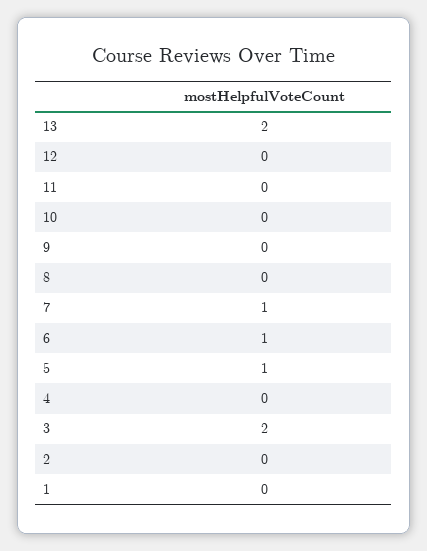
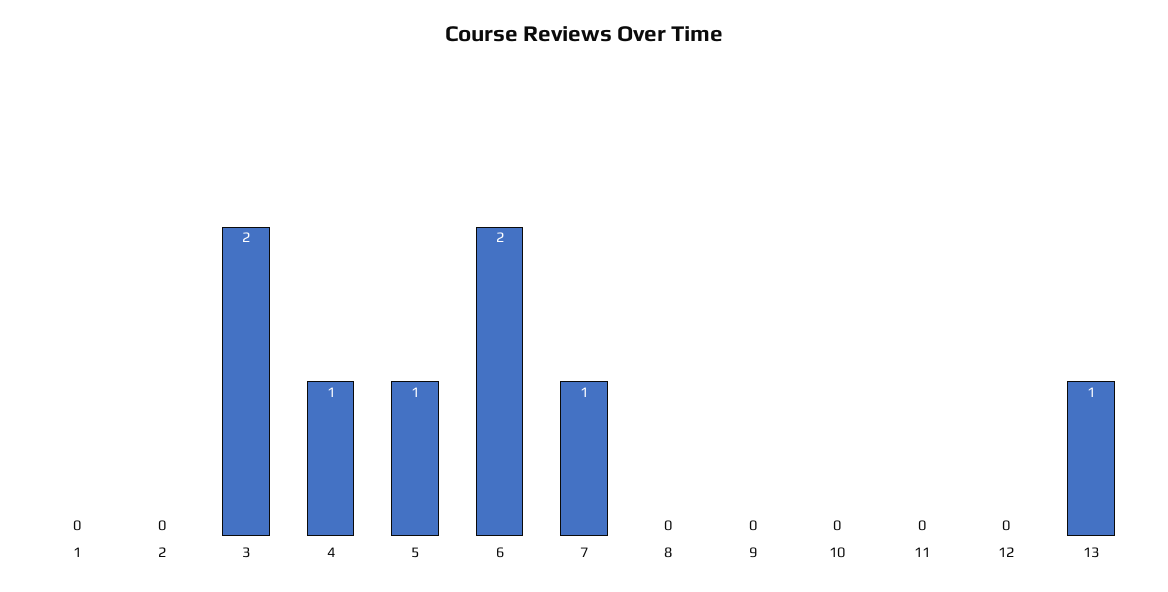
  {
-   "13": 2,
+   "13": 1,
    "12": 0,
    "11": 0,
    "10": 0,
    "9": 0,
    "8": 0,
    "7": 1,
-   "6": 1,
+   "6": 2,
    "5": 1,
-   "4": 0,
+   "4": 1,
    "3": 2,
    "2": 0,
    "1": 0
  }

